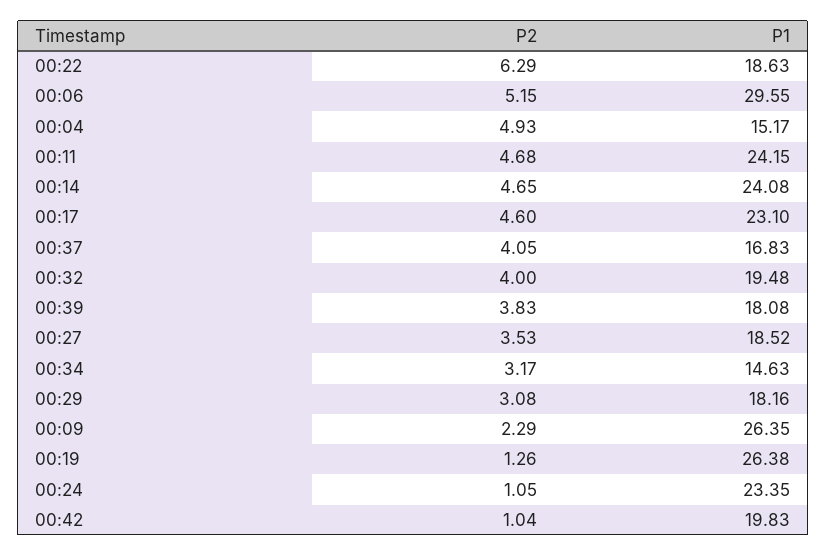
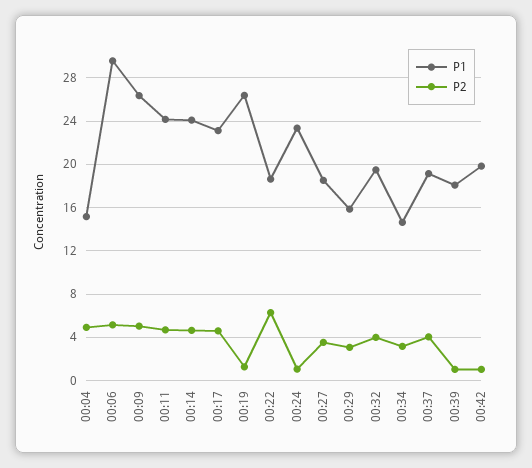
  {
    "P2": {
      "00:22": 6.29,
      "00:06": 5.15,
      "00:04": 4.93,
      "00:11": 4.68,
      "00:14": 4.65,
      "00:17": 4.6,
      "00:37": 4.05,
      "00:32": 4,
-     "00:39": 3.83,
+     "00:39": 1,
      "00:27": 3.53,
      "00:34": 3.17,
      "00:29": 3.08,
-     "00:09": 2.29,
+     "00:09": 5,
      "00:19": 1.26,
      "00:24": 1.05,
      "00:42": 1.04
    },
    "P1": {
      "00:22": 18.63,
      "00:06": 29.55,
      "00:04": 15.17,
      "00:11": 24.15,
      "00:14": 24.08,
      "00:17": 23.1,
-     "00:37": 16.83,
+     "00:37": 19,
      "00:32": 19.48,
      "00:39": 18.08,
      "00:27": 18.52,
      "00:34": 14.63,
-     "00:29": 18.16,
+     "00:29": 16,
      "00:09": 26.35,
      "00:19": 26.38,
      "00:24": 23.35,
      "00:42": 19.83
    }
  }

